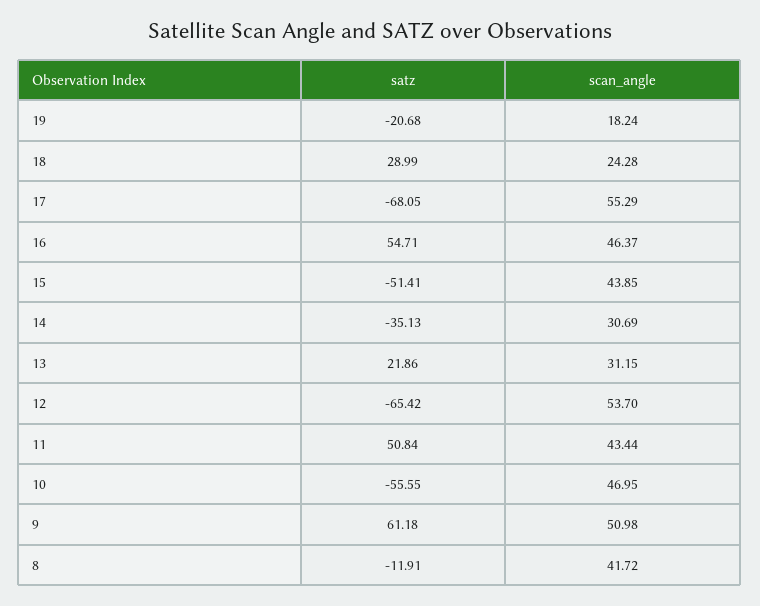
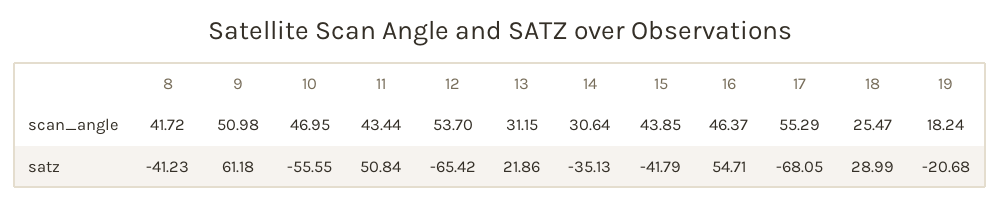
  {
    "satz": {
      "19": -20.68,
      "18": 28.99,
      "17": -68.05,
      "16": 54.71,
-     "15": -51.41,
+     "15": -41.79,
      "14": -35.13,
      "13": 21.86,
      "12": -65.42,
      "11": 50.84,
      "10": -55.55,
      "9": 61.18,
-     "8": -11.91
+     "8": -41.23
    },
    "scan_angle": {
      "19": 18.24,
-     "18": 24.28,
+     "18": 25.47,
      "17": 55.29,
      "16": 46.37,
      "15": 43.85,
-     "14": 30.69,
+     "14": 30.64,
      "13": 31.15,
      "12": 53.7,
      "11": 43.44,
      "10": 46.95,
      "9": 50.98,
      "8": 41.72
    }
  }

